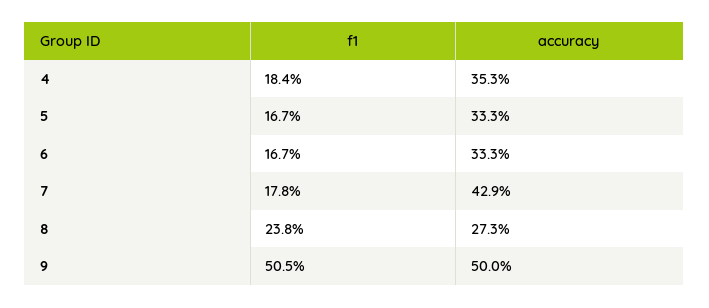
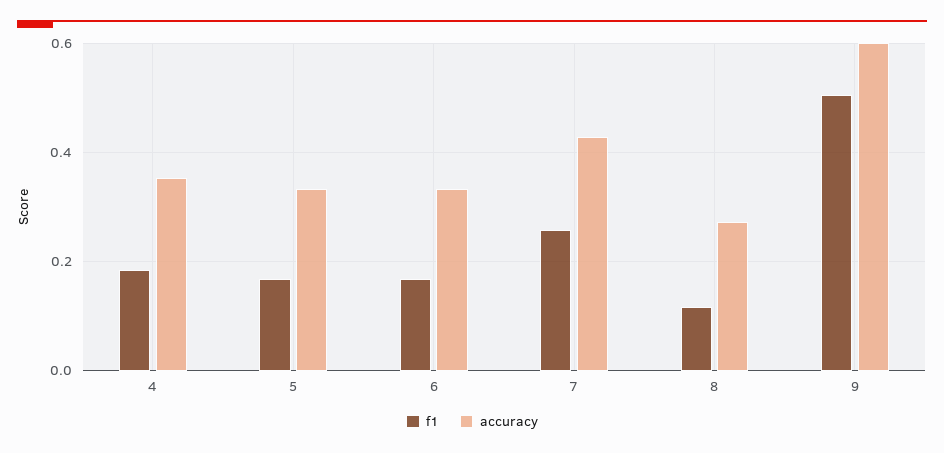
  {
    "f1": {
      "4": 0.184,
      "5": 0.167,
      "6": 0.167,
-     "7": 0.178,
+     "7": 0.26,
-     "8": 0.238,
+     "8": 0.12,
      "9": 0.505
    },
    "accuracy": {
      "4": 0.353,
      "5": 0.333,
      "6": 0.333,
      "7": 0.429,
      "8": 0.273,
-     "9": 0.5
+     "9": 0.6
    }
  }

